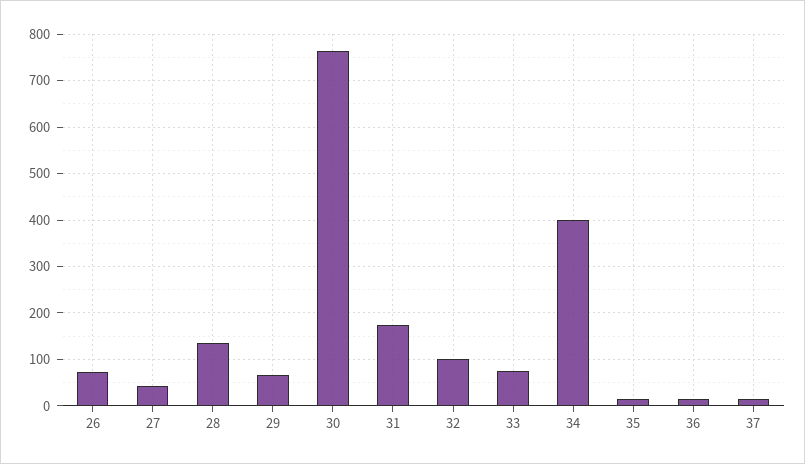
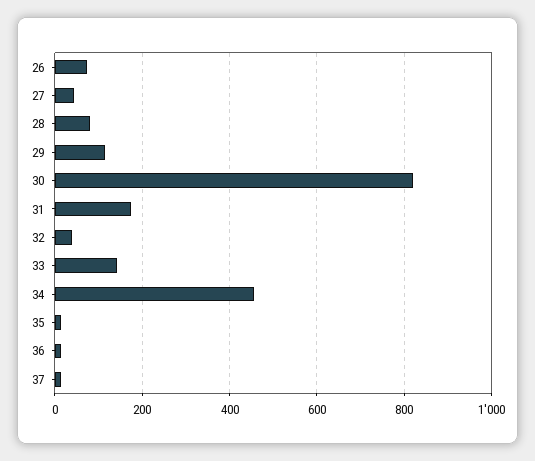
  {
    "26": 80,
    "27": 40,
-   "28": 140,
+   "28": 80,
-   "29": 60,
+   "29": 120,
-   "30": 760,
+   "30": 820,
    "31": 180,
-   "32": 100,
+   "32": 40,
-   "33": 80,
+   "33": 140,
-   "34": 400,
+   "34": 460,
    "35": 20,
    "36": 20,
    "37": 20
  }

